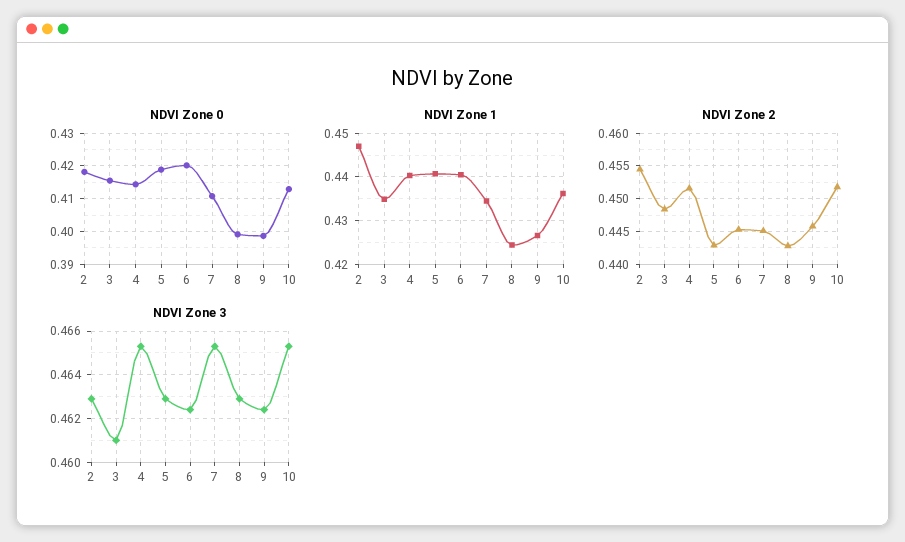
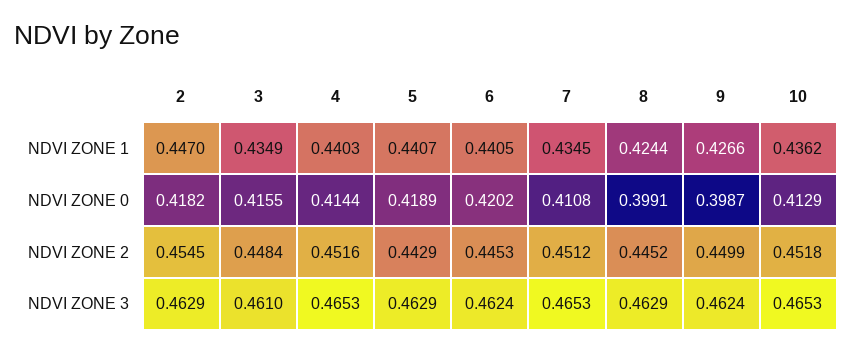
  {
    "NDVI Zone 0": {
      "2": 0.4182,
      "3": 0.4155,
      "4": 0.4144,
      "5": 0.4189,
      "6": 0.4202,
      "7": 0.4108,
      "8": 0.3991,
      "9": 0.3987,
      "10": 0.4129
    },
    "NDVI Zone 1": {
      "2": 0.447,
      "3": 0.4349,
      "4": 0.4403,
      "5": 0.4407,
      "6": 0.4405,
      "7": 0.4345,
      "8": 0.4244,
      "9": 0.4266,
      "10": 0.4362
    },
    "NDVI Zone 2": {
      "2": 0.4545,
      "3": 0.4484,
      "4": 0.4516,
      "5": 0.4429,
      "6": 0.4453,
-     "7": 0.445,
+     "7": 0.4512,
-     "8": 0.443,
+     "8": 0.4452,
-     "9": 0.446,
+     "9": 0.4499,
      "10": 0.4518
    },
    "NDVI Zone 3": {
      "2": 0.4629,
      "3": 0.461,
      "4": 0.4653,
      "5": 0.4629,
      "6": 0.4624,
      "7": 0.4653,
      "8": 0.4629,
      "9": 0.4624,
      "10": 0.4653
    }
  }

